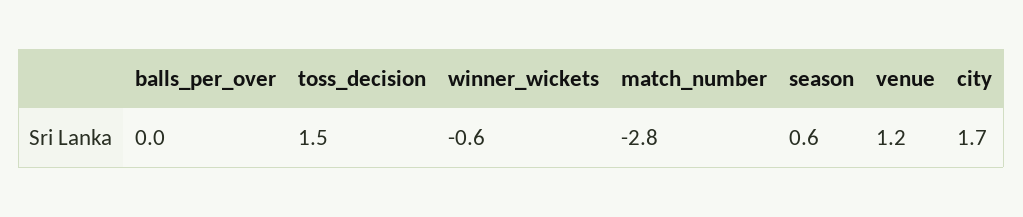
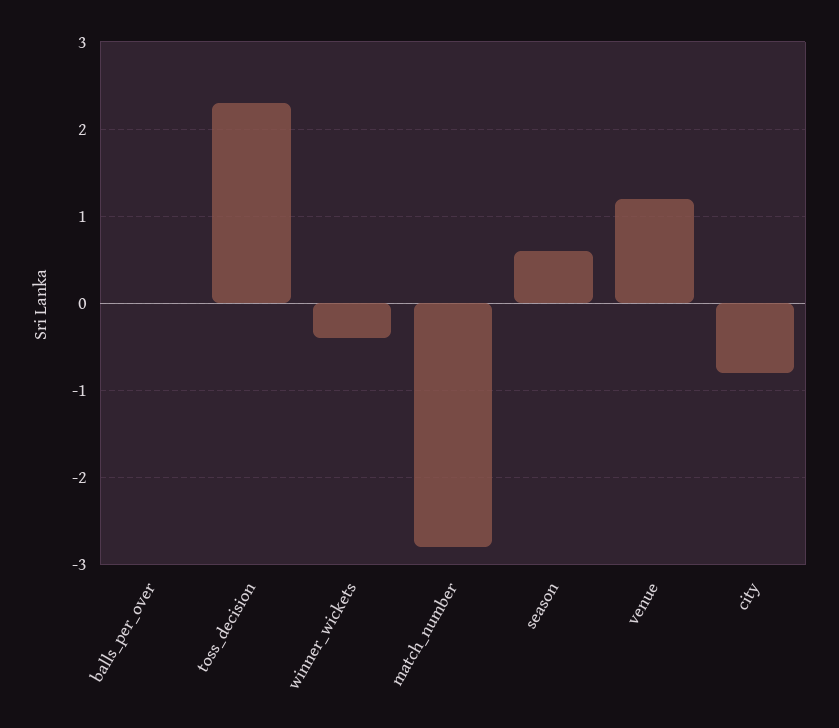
  {
    "balls_per_over": 0,
-   "toss_decision": 1.5,
+   "toss_decision": 2.3,
-   "winner_wickets": -0.6,
+   "winner_wickets": -0.4,
    "match_number": -2.8,
    "season": 0.6,
    "venue": 1.2,
-   "city": 1.7
+   "city": -0.8
  }

